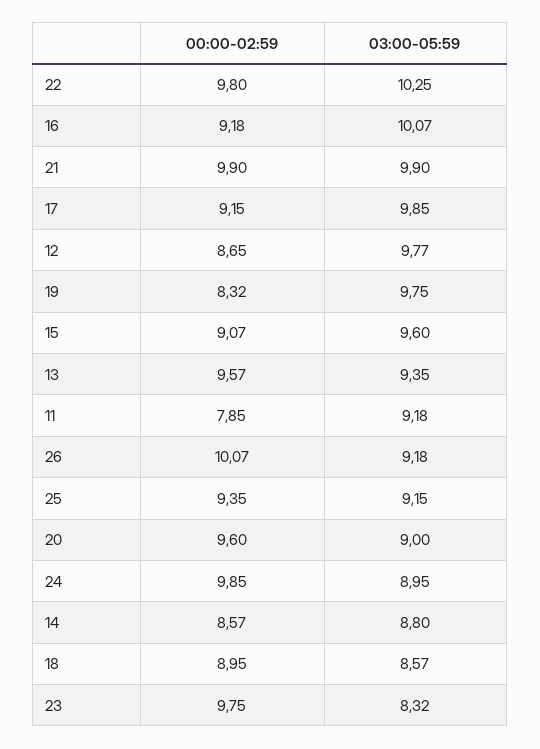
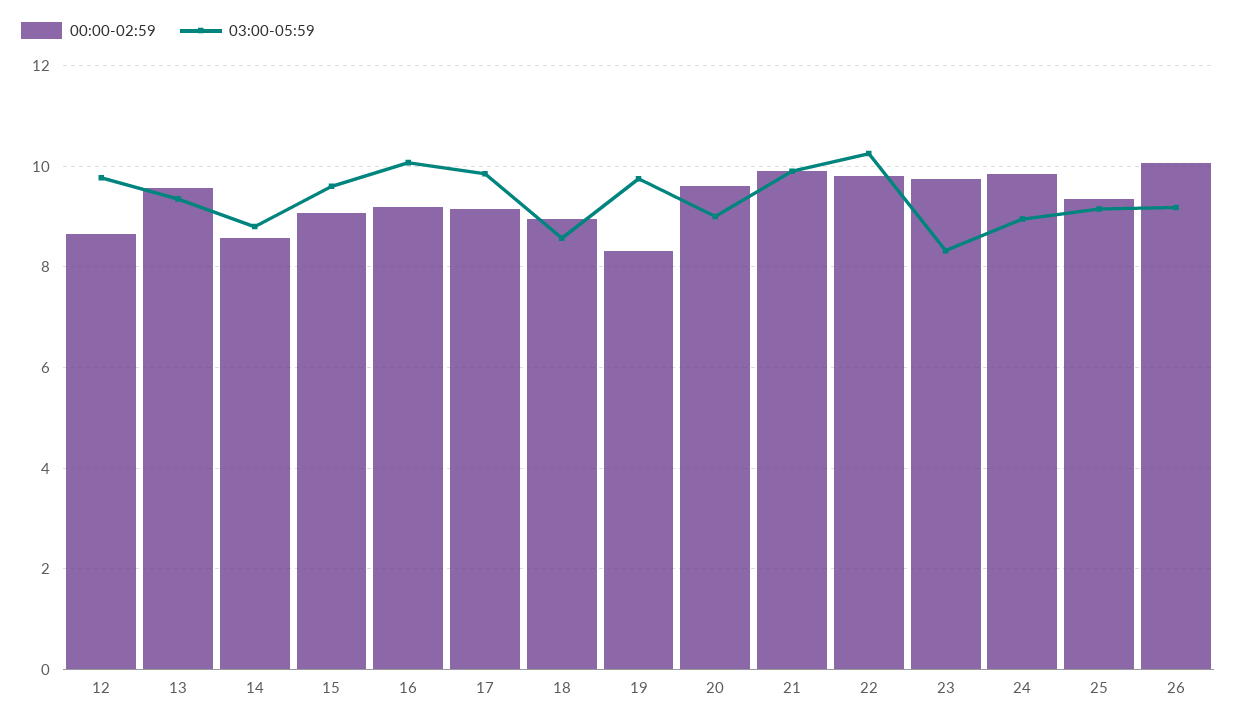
  {
    "00:00-02:59": {
      "22": 9.8,
      "16": 9.18,
      "21": 9.9,
      "17": 9.15,
      "12": 8.65,
      "19": 8.32,
      "15": 9.07,
      "13": 9.57,
-     "11": 7.85,
      "26": 10.07,
      "25": 9.35,
      "20": 9.6,
      "24": 9.85,
      "14": 8.57,
      "18": 8.95,
      "23": 9.75
    },
    "03:00-05:59": {
      "22": 10.25,
      "16": 10.07,
      "21": 9.9,
      "17": 9.85,
      "12": 9.77,
      "19": 9.75,
      "15": 9.6,
      "13": 9.35,
-     "11": 9.18,
      "26": 9.18,
      "25": 9.15,
      "20": 9,
      "24": 8.95,
      "14": 8.8,
      "18": 8.57,
      "23": 8.32
    }
  }

